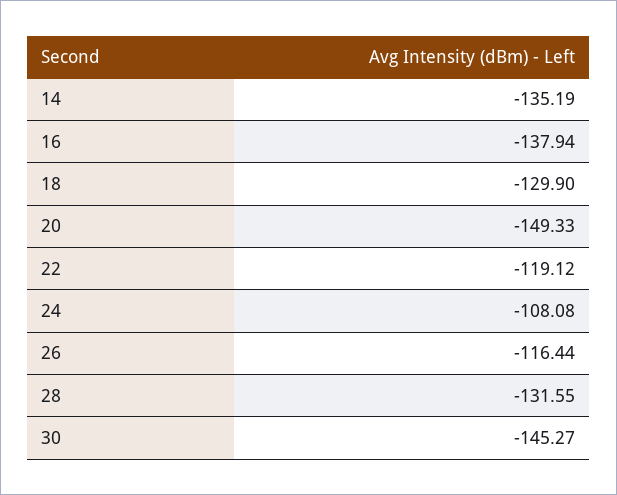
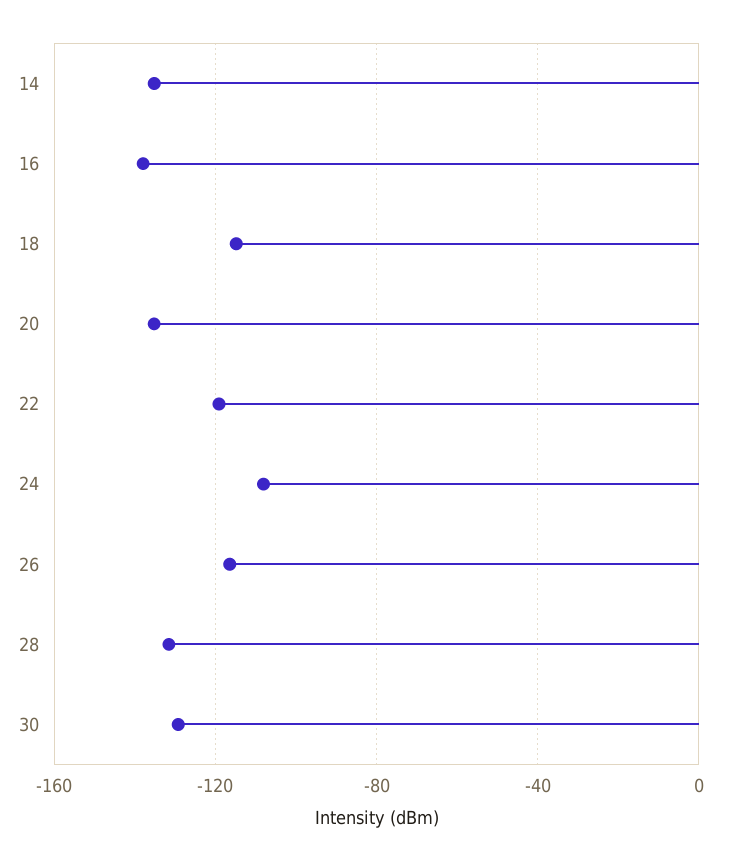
  {
    "14": -135.19,
    "16": -137.94,
-   "18": -129.9,
+   "18": -115,
-   "20": -149.33,
+   "20": -135,
    "22": -119.12,
    "24": -108.08,
    "26": -116.44,
    "28": -131.55,
-   "30": -145.27
+   "30": -130
  }

